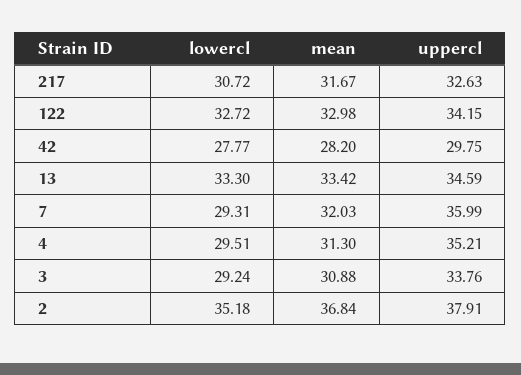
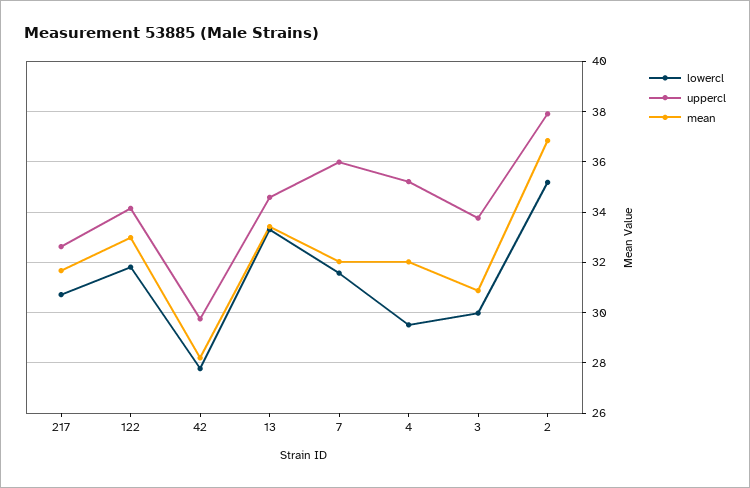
  {
    "lowercl": {
      "217": 30.72,
-     "122": 32.72,
+     "122": 31.75,
      "42": 27.77,
      "13": 33.3,
-     "7": 29.31,
+     "7": 31.5,
      "4": 29.51,
-     "3": 29.24,
+     "3": 30,
      "2": 35.18
    },
    "mean": {
      "217": 31.67,
      "122": 32.98,
      "42": 28.2,
      "13": 33.42,
      "7": 32.03,
-     "4": 31.3,
+     "4": 32,
      "3": 30.88,
      "2": 36.84
    },
    "uppercl": {
      "217": 32.63,
      "122": 34.15,
      "42": 29.75,
      "13": 34.59,
      "7": 35.99,
      "4": 35.21,
      "3": 33.76,
      "2": 37.91
    }
  }

